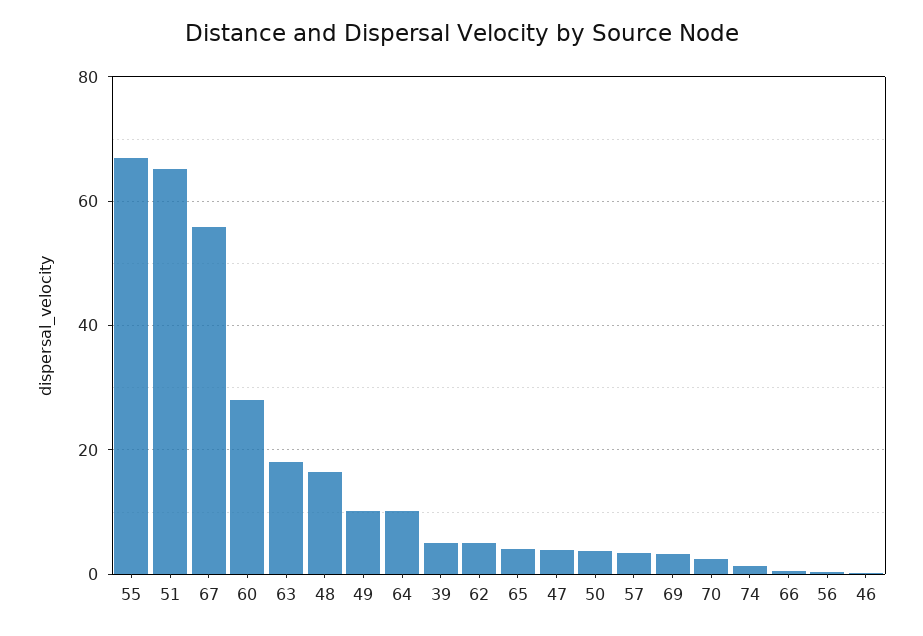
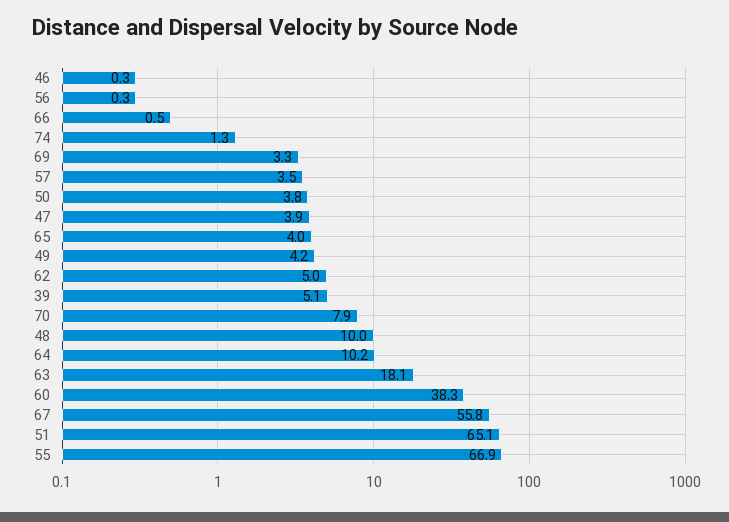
  {
    "55": 66.9,
    "51": 65.1,
    "67": 55.8,
-   "60": 28,
+   "60": 38.3,
    "63": 18.1,
-   "48": 16,
+   "48": 10,
-   "49": 10,
+   "49": 4.2,
    "64": 10.2,
    "39": 5.1,
    "62": 5,
    "65": 4,
    "47": 3.9,
    "50": 3.8,
    "57": 3.5,
    "69": 3.3,
-   "70": 2,
+   "70": 7.9,
    "74": 1.3,
    "66": 0.5,
    "56": 0.3,
    "46": 0.3
  }

